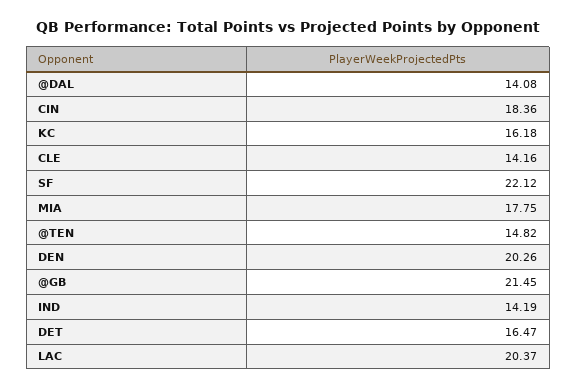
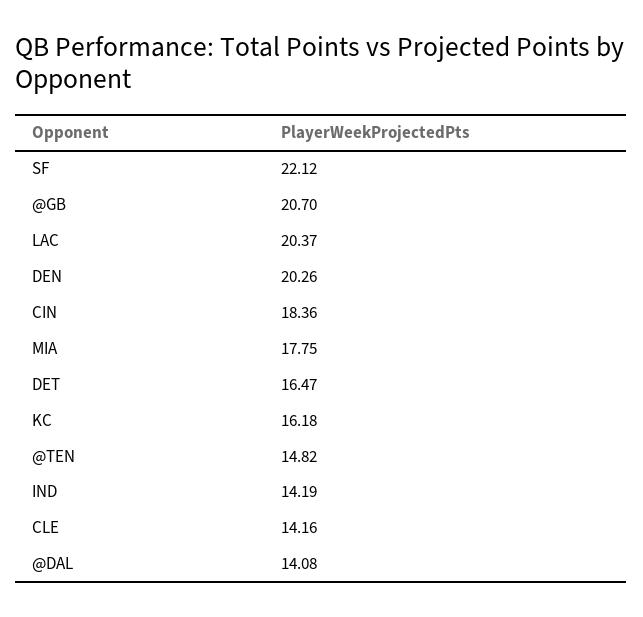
  {
    "@DAL": 14.08,
    "CIN": 18.36,
    "KC": 16.18,
    "CLE": 14.16,
    "SF": 22.12,
    "MIA": 17.75,
    "@TEN": 14.82,
    "DEN": 20.26,
-   "@GB": 21.45,
+   "@GB": 20.7,
    "IND": 14.19,
    "DET": 16.47,
    "LAC": 20.37
  }

